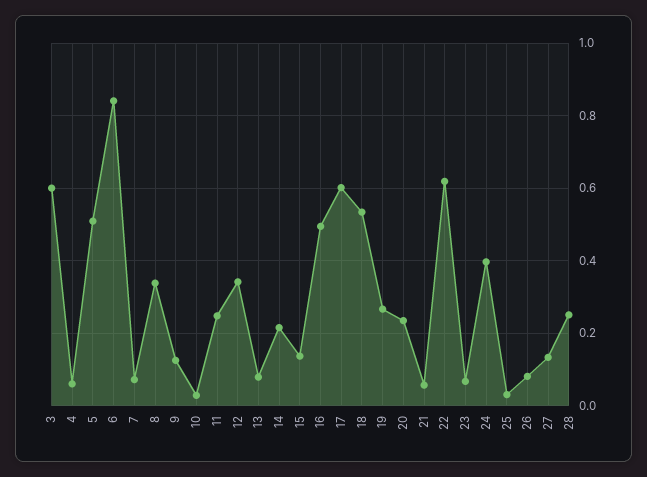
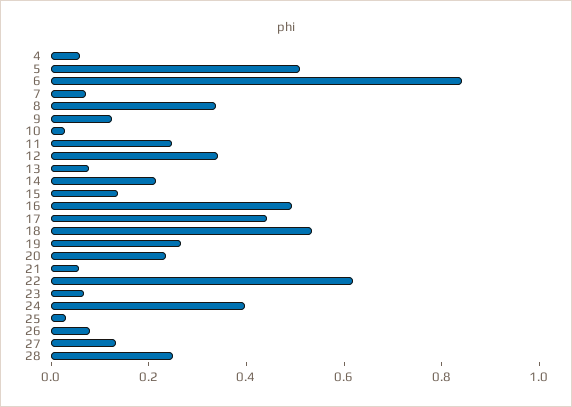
  {
-   "3": 0.6,
    "4": 0.06,
    "5": 0.5,
    "6": 0.84,
    "7": 0.08,
    "8": 0.34,
    "9": 0.12,
    "10": 0.02,
    "11": 0.24,
    "12": 0.34,
    "13": 0.08,
    "14": 0.22,
    "15": 0.14,
    "16": 0.5,
-   "17": 0.6,
+   "17": 0.45,
    "18": 0.54,
    "19": 0.26,
    "20": 0.24,
    "21": 0.06,
    "22": 0.62,
    "23": 0.06,
    "24": 0.4,
    "25": 0.04,
    "26": 0.08,
    "27": 0.14,
    "28": 0.26
  }

